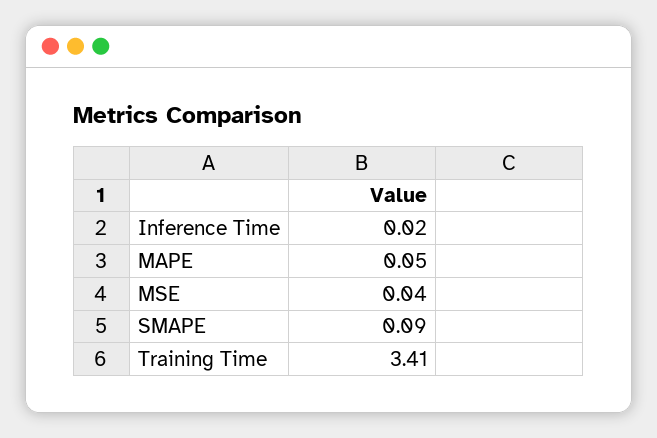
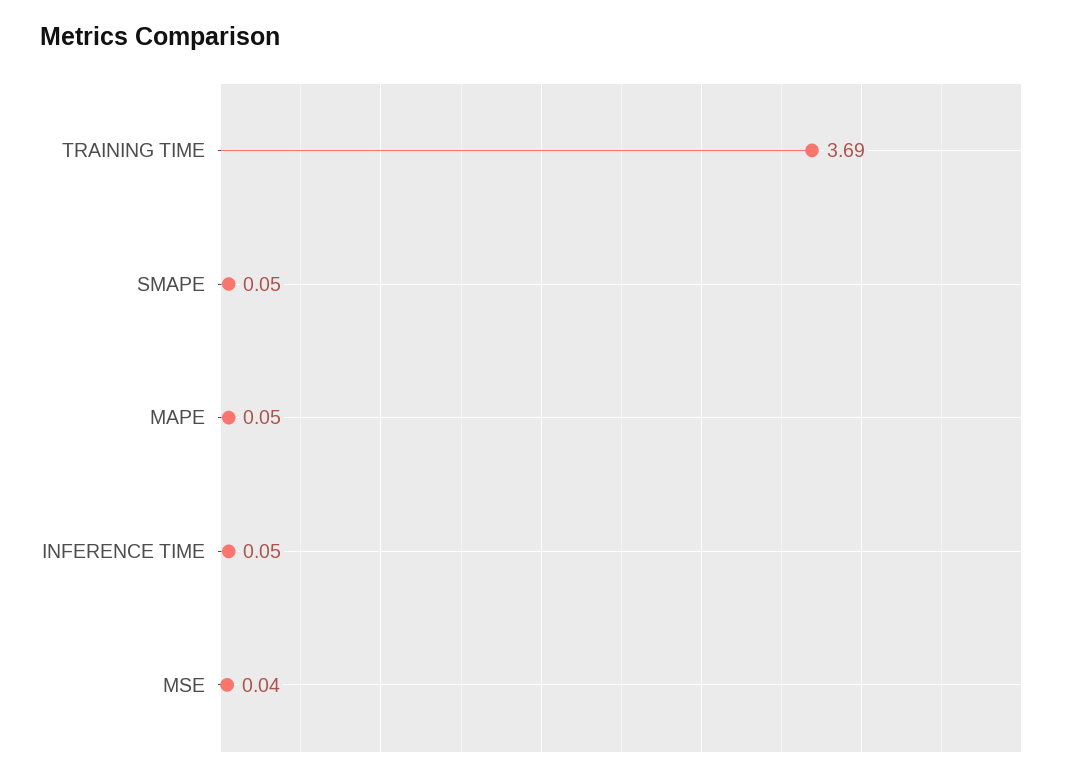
  {
-   "Inference Time": 0.02,
+   "Inference Time": 0.05,
    "MAPE": 0.05,
    "MSE": 0.04,
-   "SMAPE": 0.09,
+   "SMAPE": 0.05,
-   "Training Time": 3.41
+   "Training Time": 3.69
  }

